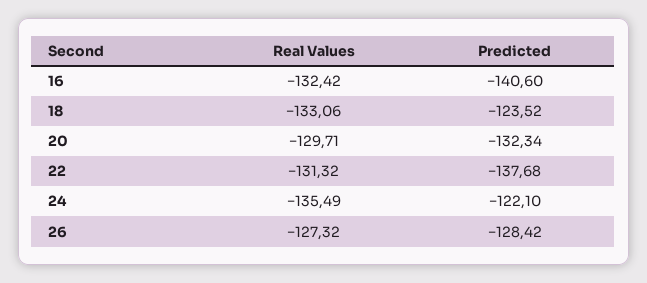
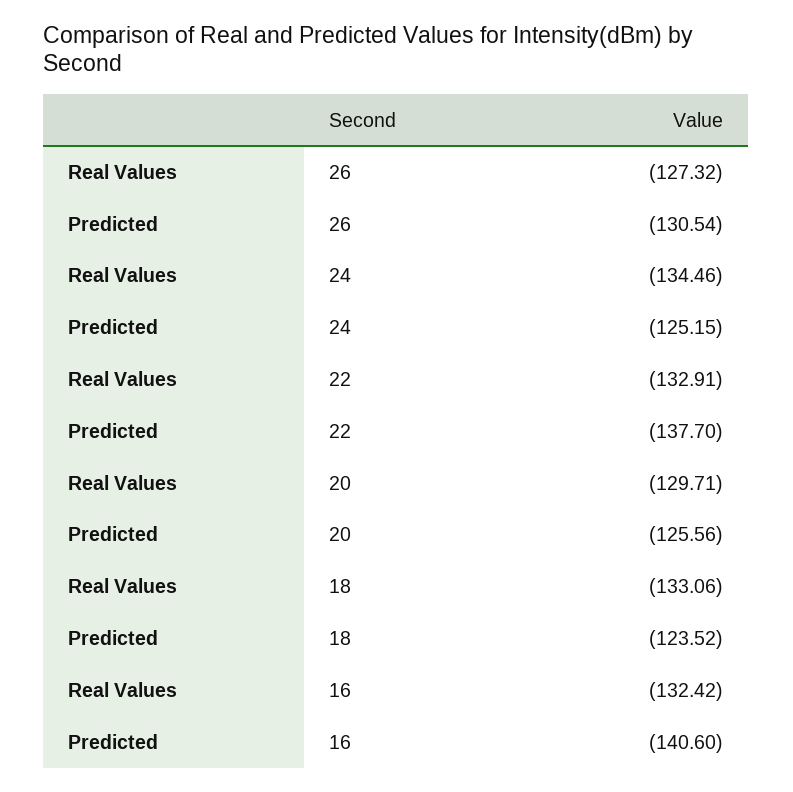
  {
    "Real Values": {
      "16": -132.42,
      "18": -133.06,
      "20": -129.71,
-     "22": -131.32,
+     "22": -132.91,
-     "24": -135.49,
+     "24": -134.46,
      "26": -127.32
    },
    "Predicted": {
      "16": -140.6,
      "18": -123.52,
-     "20": -132.34,
+     "20": -125.56,
-     "22": -137.68,
+     "22": -137.7,
-     "24": -122.1,
+     "24": -125.15,
-     "26": -128.42
+     "26": -130.54
    }
  }

